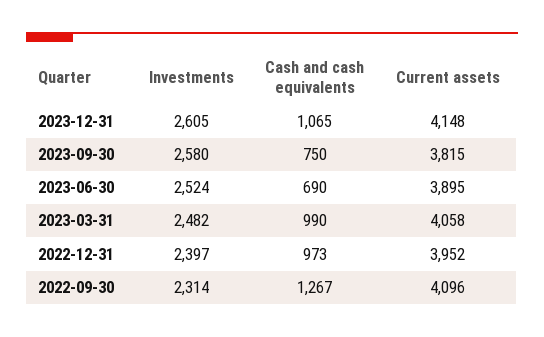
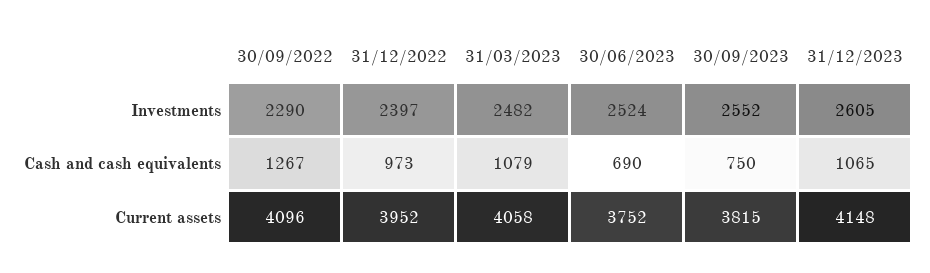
  {
    "Investments": {
      "2023-12-31": 2605,
-     "2023-09-30": 2580,
+     "2023-09-30": 2552,
      "2023-06-30": 2524,
      "2023-03-31": 2482,
      "2022-12-31": 2397,
-     "2022-09-30": 2314
+     "2022-09-30": 2290
    },
    "Cash and cash equivalents": {
      "2023-12-31": 1065,
      "2023-09-30": 750,
      "2023-06-30": 690,
-     "2023-03-31": 990,
+     "2023-03-31": 1079,
      "2022-12-31": 973,
      "2022-09-30": 1267
    },
    "Current assets": {
      "2023-12-31": 4148,
      "2023-09-30": 3815,
-     "2023-06-30": 3895,
+     "2023-06-30": 3752,
      "2023-03-31": 4058,
      "2022-12-31": 3952,
      "2022-09-30": 4096
    }
  }

